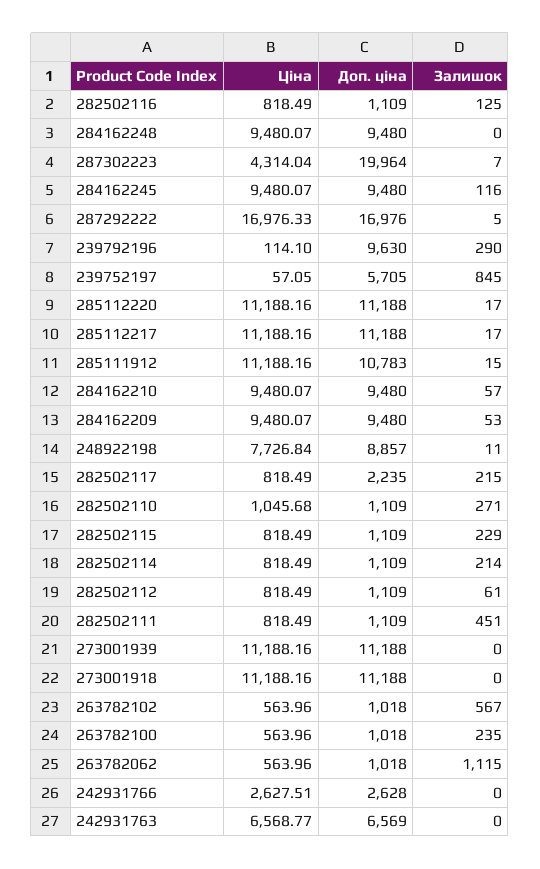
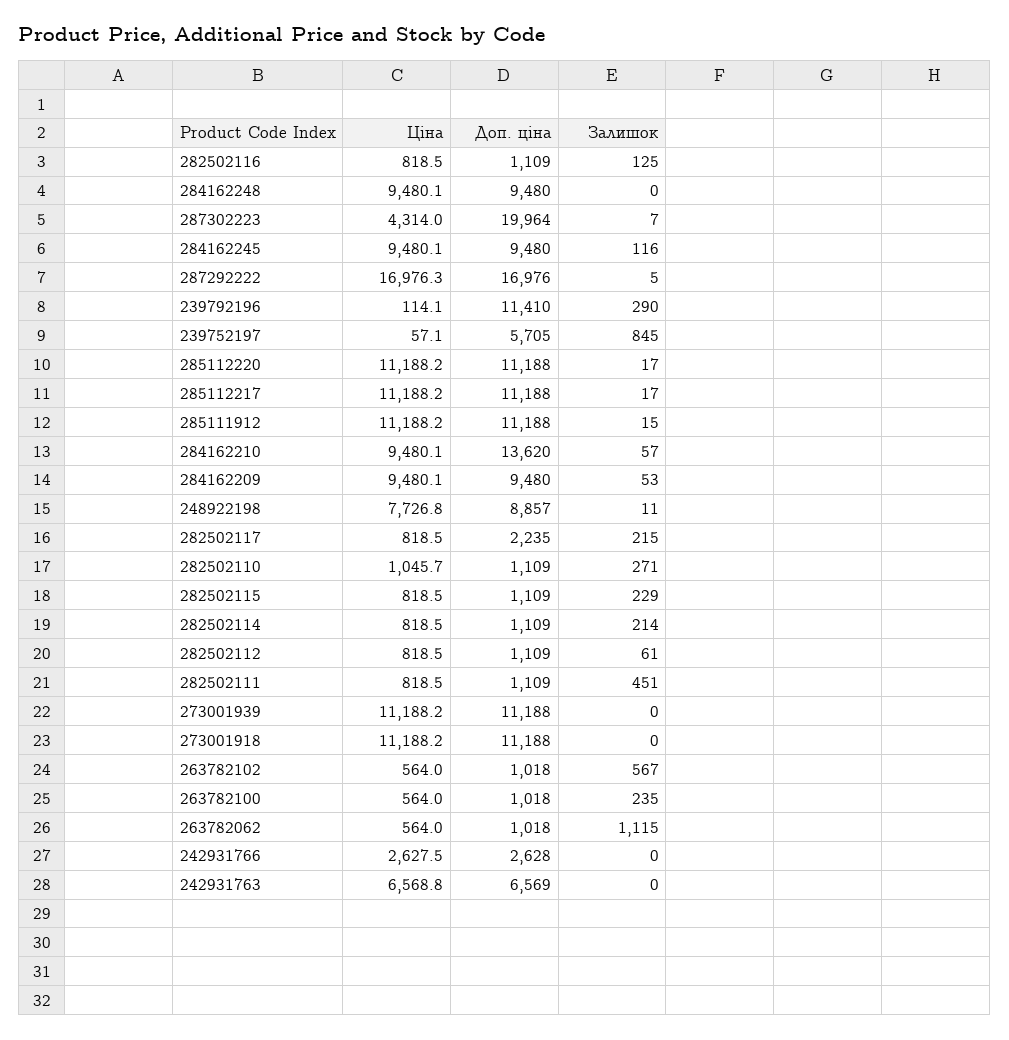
  {
    "Ціна": {
      "282502116": 818.49,
      "284162248": 9480.07,
      "287302223": 4314.04,
      "284162245": 9480.07,
      "287292222": 16976.33,
      "239792196": 114.1,
      "239752197": 57.05,
      "285112220": 11188.16,
      "285112217": 11188.16,
      "285111912": 11188.16,
      "284162210": 9480.07,
      "284162209": 9480.07,
      "248922198": 7726.84,
      "282502117": 818.49,
      "282502110": 1045.68,
      "282502115": 818.49,
      "282502114": 818.49,
      "282502112": 818.49,
      "282502111": 818.49,
      "273001939": 11188.16,
      "273001918": 11188.16,
      "263782102": 563.96,
      "263782100": 563.96,
      "263782062": 563.96,
      "242931766": 2627.51,
      "242931763": 6568.77
    },
    "Доп. ціна": {
      "282502116": 1109,
      "284162248": 9480,
      "287302223": 19964,
      "284162245": 9480,
      "287292222": 16976,
-     "239792196": 9630,
+     "239792196": 11410,
      "239752197": 5705,
      "285112220": 11188,
      "285112217": 11188,
-     "285111912": 10783,
+     "285111912": 11188,
-     "284162210": 9480,
+     "284162210": 13620,
      "284162209": 9480,
      "248922198": 8857,
      "282502117": 2235,
      "282502110": 1109,
      "282502115": 1109,
      "282502114": 1109,
      "282502112": 1109,
      "282502111": 1109,
      "273001939": 11188,
      "273001918": 11188,
      "263782102": 1018,
      "263782100": 1018,
      "263782062": 1018,
      "242931766": 2628,
      "242931763": 6569
    },
    "Залишок": {
      "282502116": 125,
      "284162248": 0,
      "287302223": 7,
      "284162245": 116,
      "287292222": 5,
      "239792196": 290,
      "239752197": 845,
      "285112220": 17,
      "285112217": 17,
      "285111912": 15,
      "284162210": 57,
      "284162209": 53,
      "248922198": 11,
      "282502117": 215,
      "282502110": 271,
      "282502115": 229,
      "282502114": 214,
      "282502112": 61,
      "282502111": 451,
      "273001939": 0,
      "273001918": 0,
      "263782102": 567,
      "263782100": 235,
      "263782062": 1115,
      "242931766": 0,
      "242931763": 0
    }
  }

